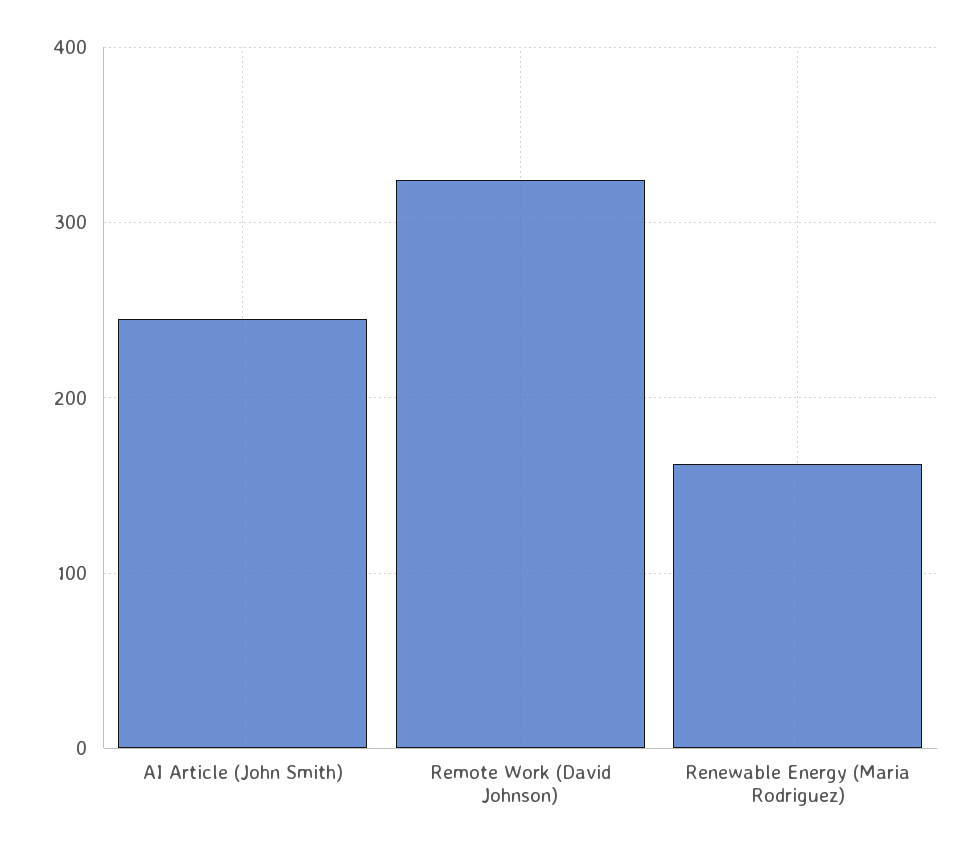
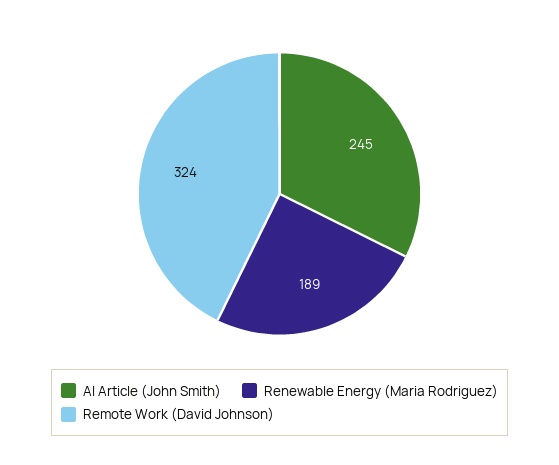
  {
    "AI Article (John Smith)": 245,
    "Remote Work (David Johnson)": 324,
-   "Renewable Energy (Maria Rodriguez)": 160
+   "Renewable Energy (Maria Rodriguez)": 189
  }

